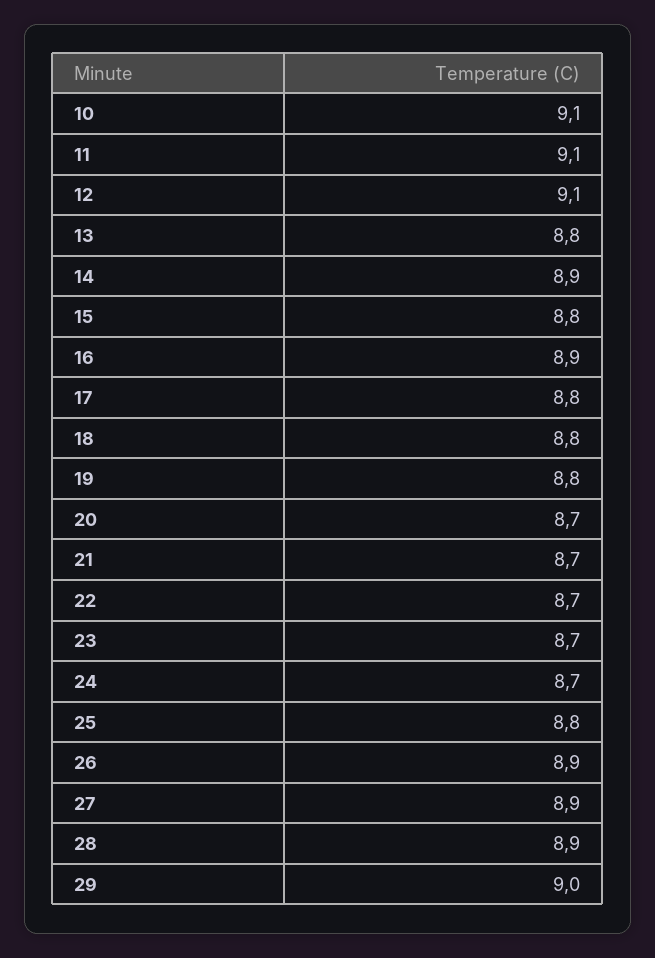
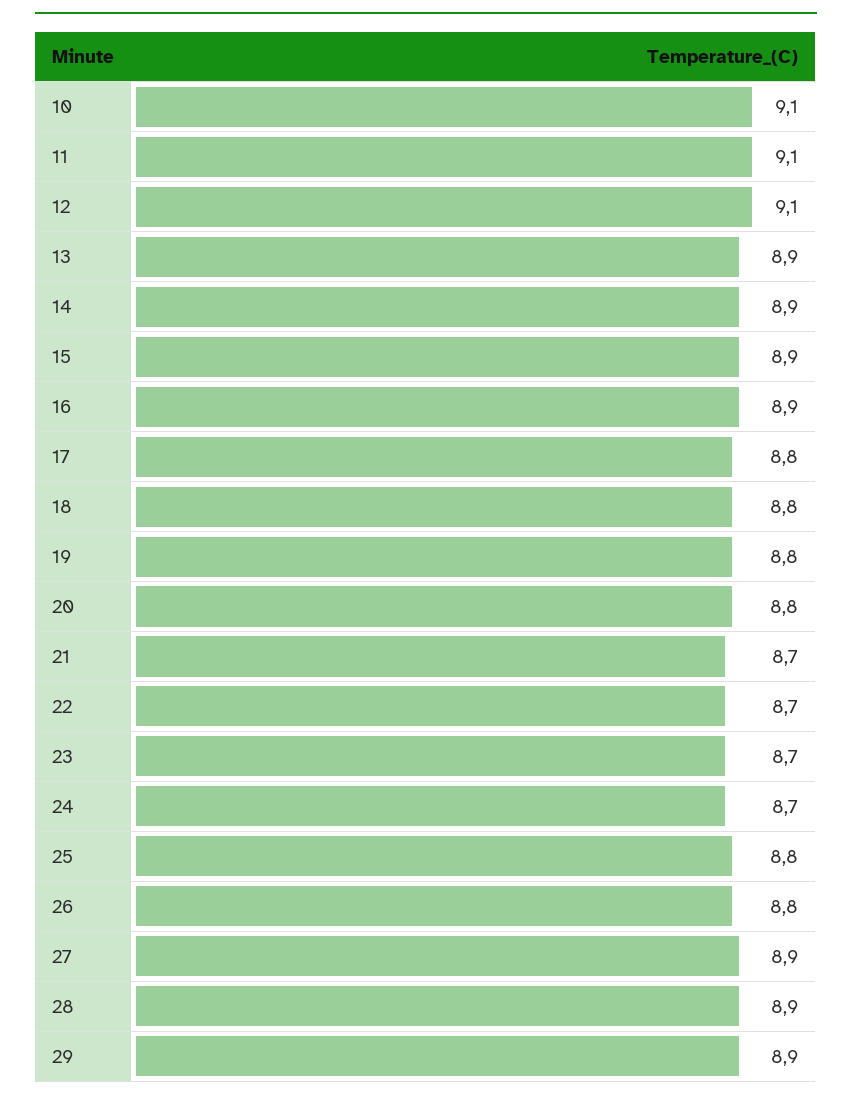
  {
    "10": 9.1,
    "11": 9.1,
    "12": 9.1,
-   "13": 8.8,
+   "13": 8.9,
    "14": 8.9,
-   "15": 8.8,
+   "15": 8.9,
    "16": 8.9,
    "17": 8.8,
    "18": 8.8,
    "19": 8.8,
-   "20": 8.7,
+   "20": 8.8,
    "21": 8.7,
    "22": 8.7,
    "23": 8.7,
    "24": 8.7,
    "25": 8.8,
-   "26": 8.9,
+   "26": 8.8,
    "27": 8.9,
    "28": 8.9,
-   "29": 9
+   "29": 8.9
  }

